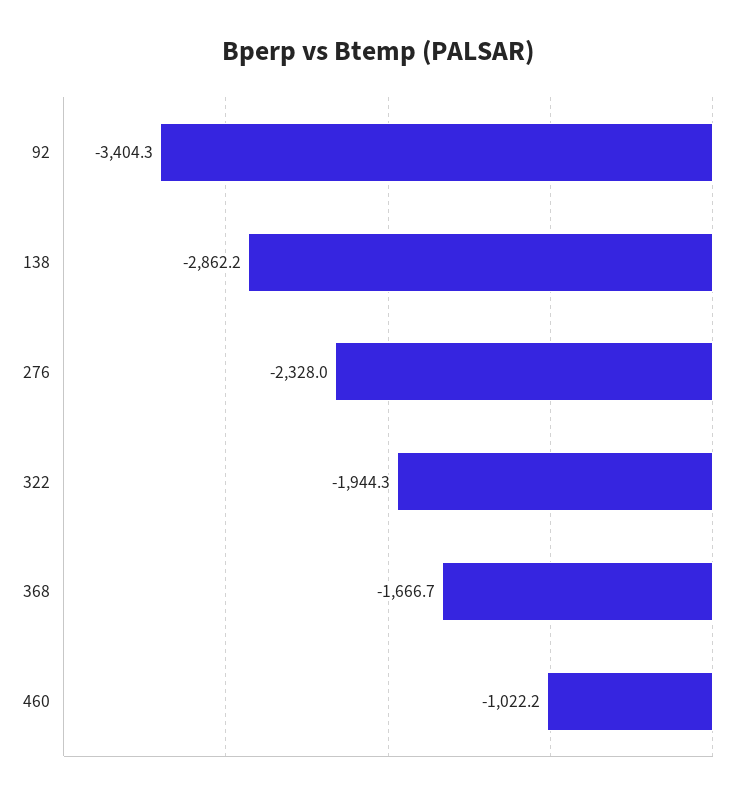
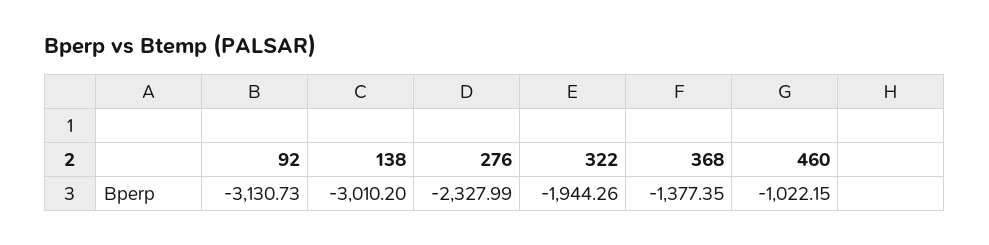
  {
-   "92": -3404.3,
+   "92": -3130.73,
-   "138": -2862.2,
+   "138": -3010.2,
    "276": -2327.99,
    "322": -1944.26,
-   "368": -1666.7,
+   "368": -1377.35,
    "460": -1022.15
  }

